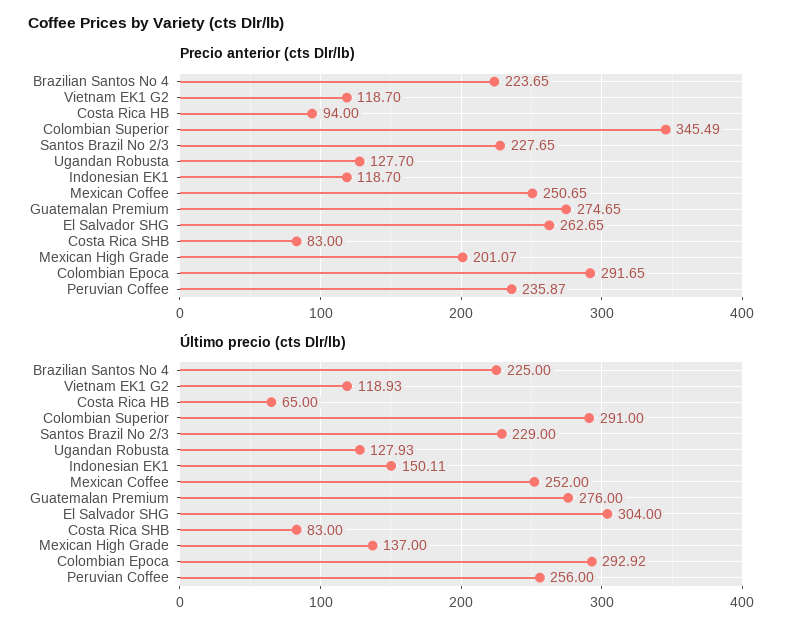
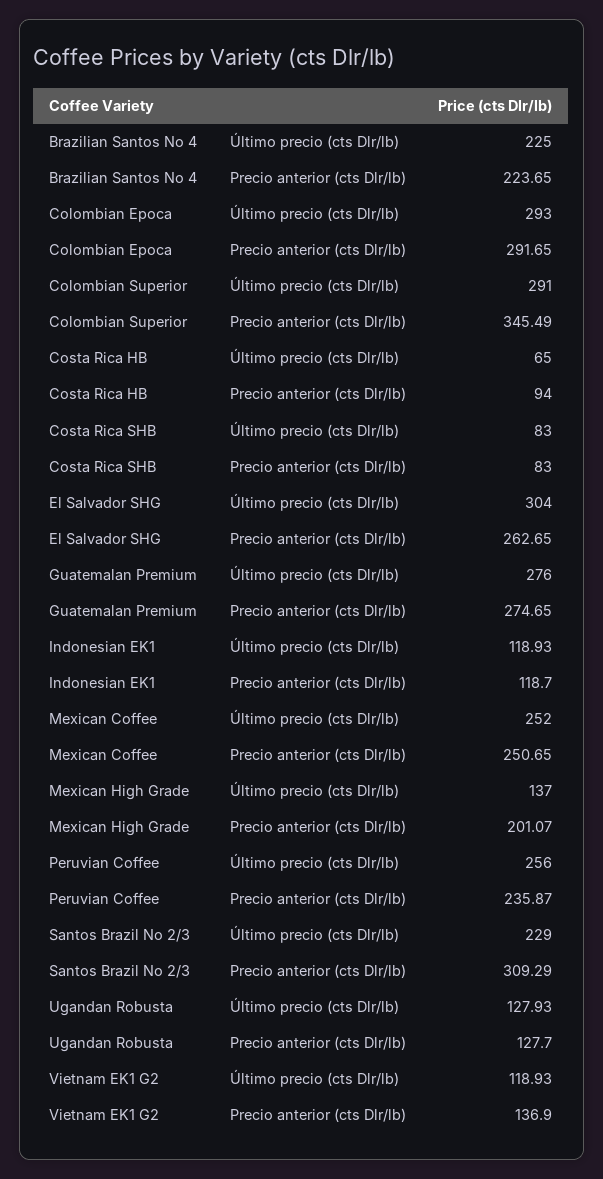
  {
    "Precio anterior (cts Dlr/lb)": {
      "Brazilian Santos No 4": 223.65,
-     "Vietnam EK1 G2": 118.7,
+     "Vietnam EK1 G2": 136.9,
      "Costa Rica HB": 94,
      "Colombian Superior": 345.49,
-     "Santos Brazil No 2/3": 227.65,
+     "Santos Brazil No 2/3": 309.29,
      "Ugandan Robusta": 127.7,
      "Indonesian EK1": 118.7,
      "Mexican Coffee": 250.65,
      "Guatemalan Premium": 274.65,
      "El Salvador SHG": 262.65,
      "Costa Rica SHB": 83,
      "Mexican High Grade": 201.07,
      "Colombian Epoca": 291.65,
      "Peruvian Coffee": 235.87
    },
    "Último precio (cts Dlr/lb)": {
      "Brazilian Santos No 4": 225,
      "Vietnam EK1 G2": 118.93,
      "Costa Rica HB": 65,
      "Colombian Superior": 291,
      "Santos Brazil No 2/3": 229,
      "Ugandan Robusta": 127.93,
-     "Indonesian EK1": 150.11,
+     "Indonesian EK1": 118.93,
      "Mexican Coffee": 252,
      "Guatemalan Premium": 276,
      "El Salvador SHG": 304,
      "Costa Rica SHB": 83,
      "Mexican High Grade": 137,
-     "Colombian Epoca": 292.92,
+     "Colombian Epoca": 293,
      "Peruvian Coffee": 256
    }
  }

